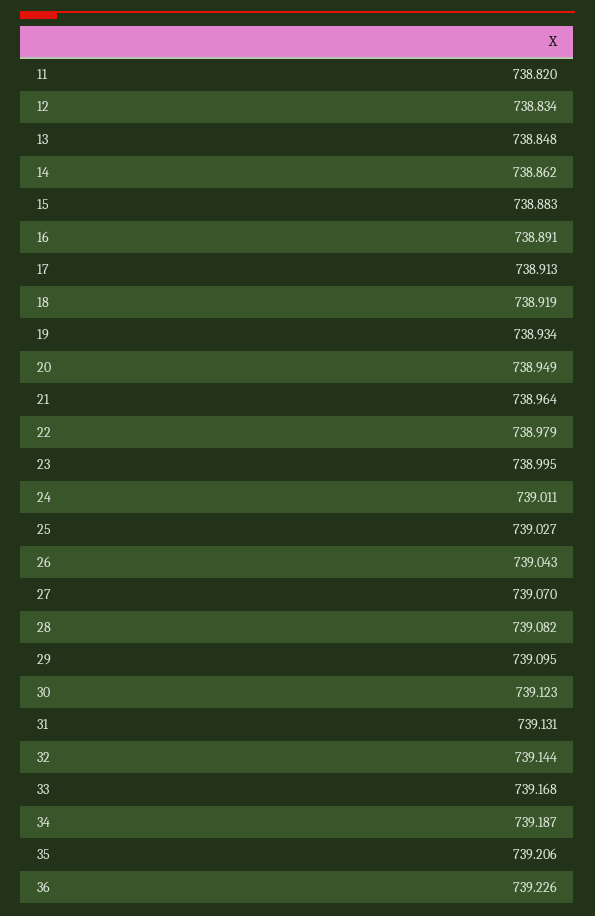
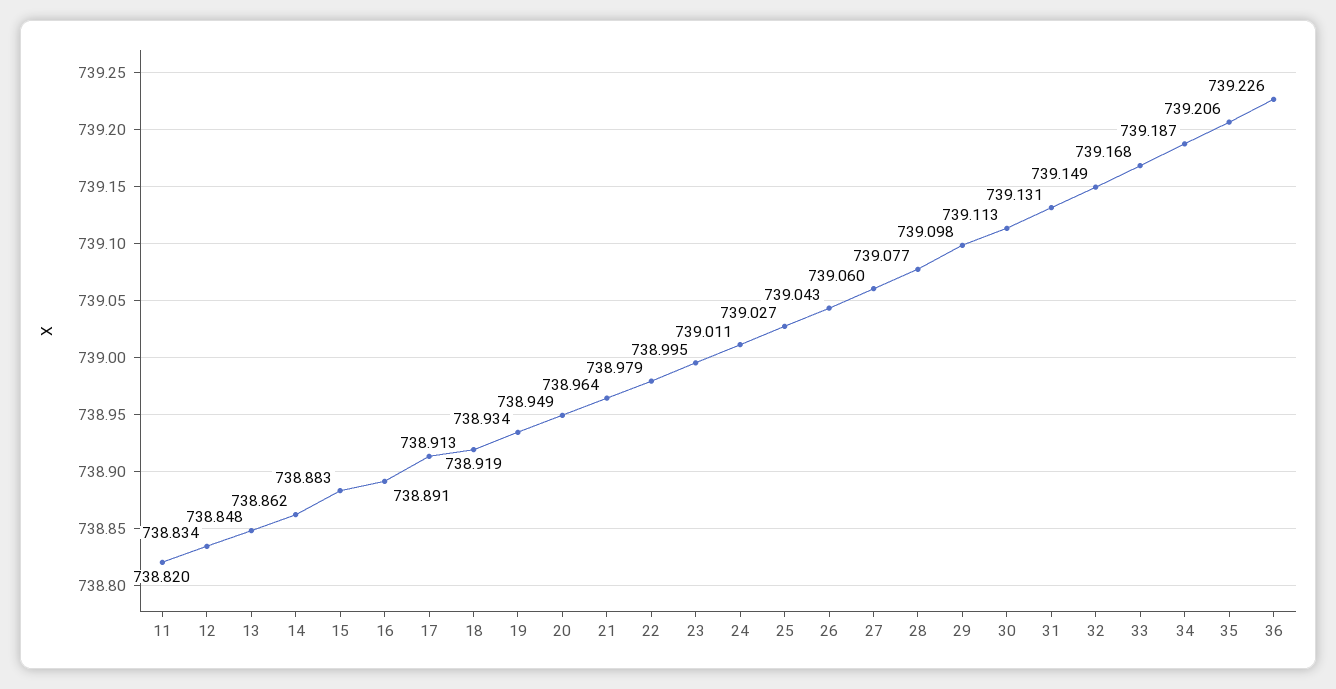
  {
    "11": 738.82,
    "12": 738.834,
    "13": 738.848,
    "14": 738.862,
    "15": 738.883,
    "16": 738.891,
    "17": 738.913,
    "18": 738.919,
    "19": 738.934,
    "20": 738.949,
    "21": 738.964,
    "22": 738.979,
    "23": 738.995,
    "24": 739.011,
    "25": 739.027,
    "26": 739.043,
-   "27": 739.07,
+   "27": 739.06,
-   "28": 739.082,
+   "28": 739.077,
-   "29": 739.095,
+   "29": 739.098,
-   "30": 739.123,
+   "30": 739.113,
    "31": 739.131,
-   "32": 739.144,
+   "32": 739.149,
    "33": 739.168,
    "34": 739.187,
    "35": 739.206,
    "36": 739.226
  }

